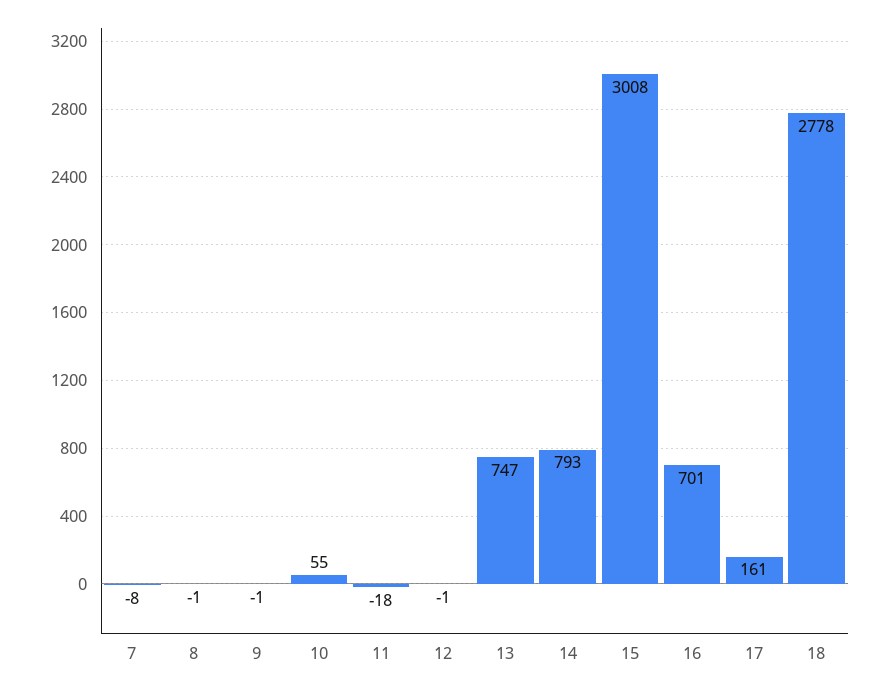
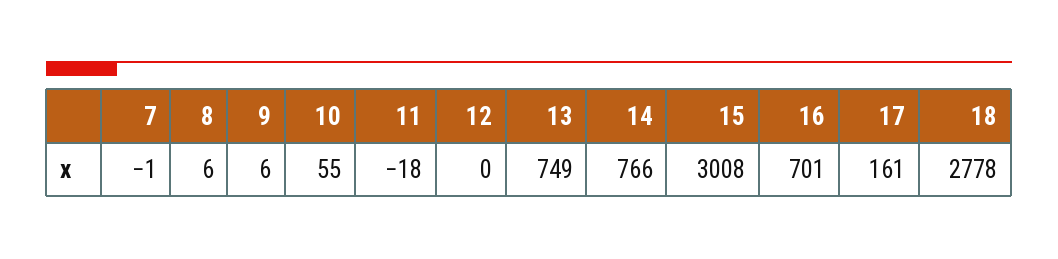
  {
-   "7": -8,
+   "7": -1,
-   "8": -1,
+   "8": 6,
-   "9": -1,
+   "9": 6,
    "10": 55,
    "11": -18,
-   "12": -1,
+   "12": 0,
-   "13": 747,
+   "13": 749,
-   "14": 793,
+   "14": 766,
    "15": 3008,
    "16": 701,
    "17": 161,
    "18": 2778
  }

